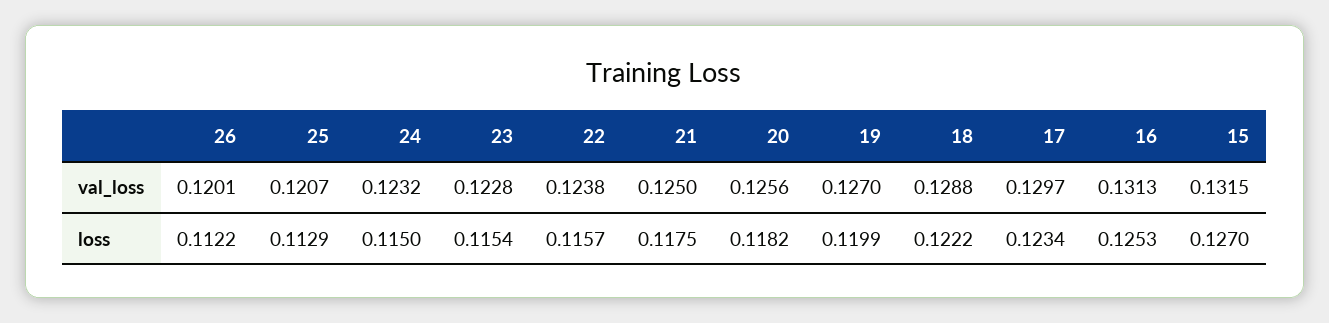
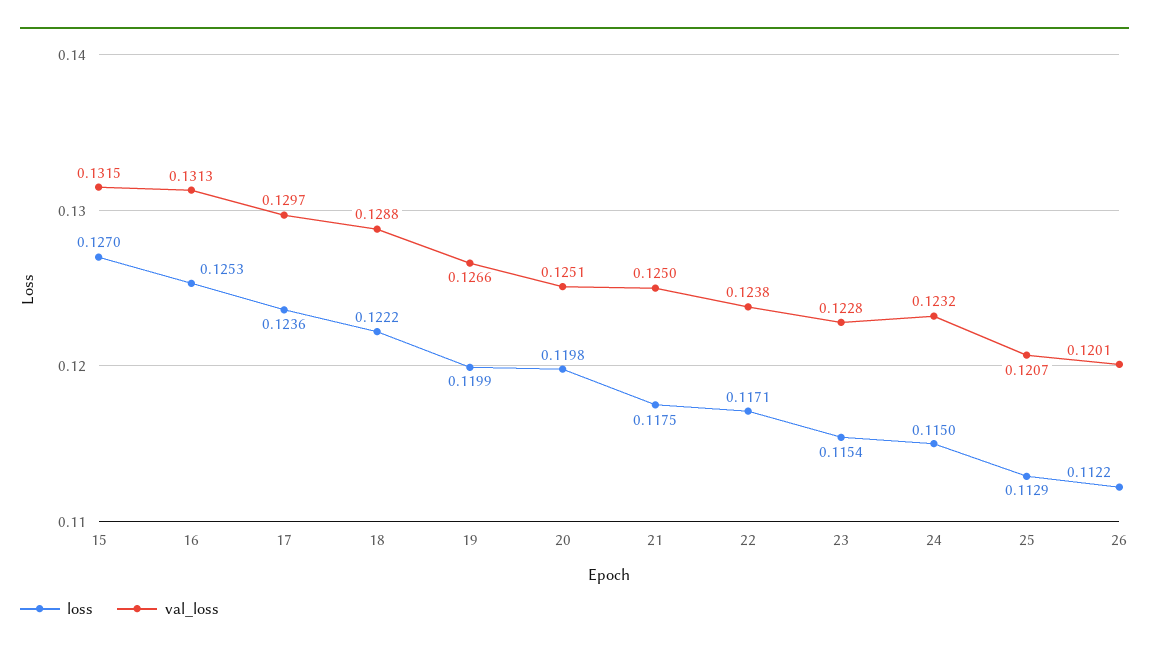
  {
    "val_loss": {
      "26": 0.1201,
      "25": 0.1207,
      "24": 0.1232,
      "23": 0.1228,
      "22": 0.1238,
      "21": 0.125,
-     "20": 0.1256,
+     "20": 0.1251,
-     "19": 0.127,
+     "19": 0.1266,
      "18": 0.1288,
      "17": 0.1297,
      "16": 0.1313,
      "15": 0.1315
    },
    "loss": {
      "26": 0.1122,
      "25": 0.1129,
      "24": 0.115,
      "23": 0.1154,
-     "22": 0.1157,
+     "22": 0.1171,
      "21": 0.1175,
-     "20": 0.1182,
+     "20": 0.1198,
      "19": 0.1199,
      "18": 0.1222,
-     "17": 0.1234,
+     "17": 0.1236,
      "16": 0.1253,
      "15": 0.127
    }
  }

